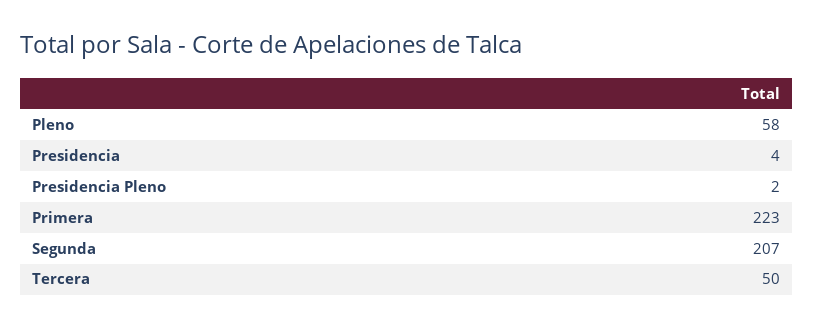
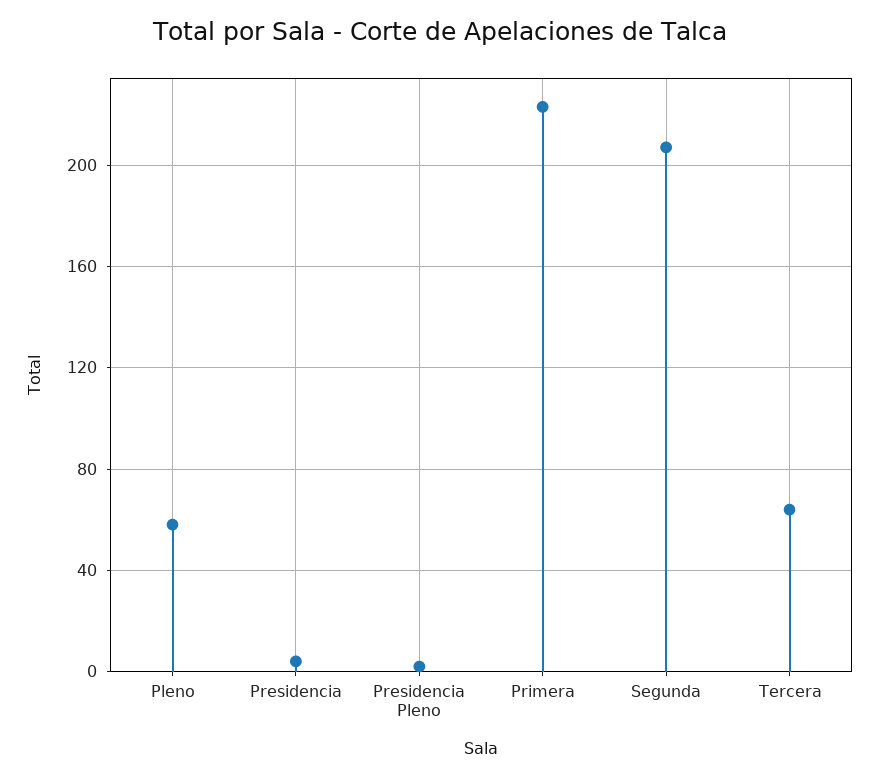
  {
    "Pleno": 58,
    "Presidencia": 4,
    "Presidencia Pleno": 2,
    "Primera": 223,
    "Segunda": 207,
-   "Tercera": 50
+   "Tercera": 65
  }

